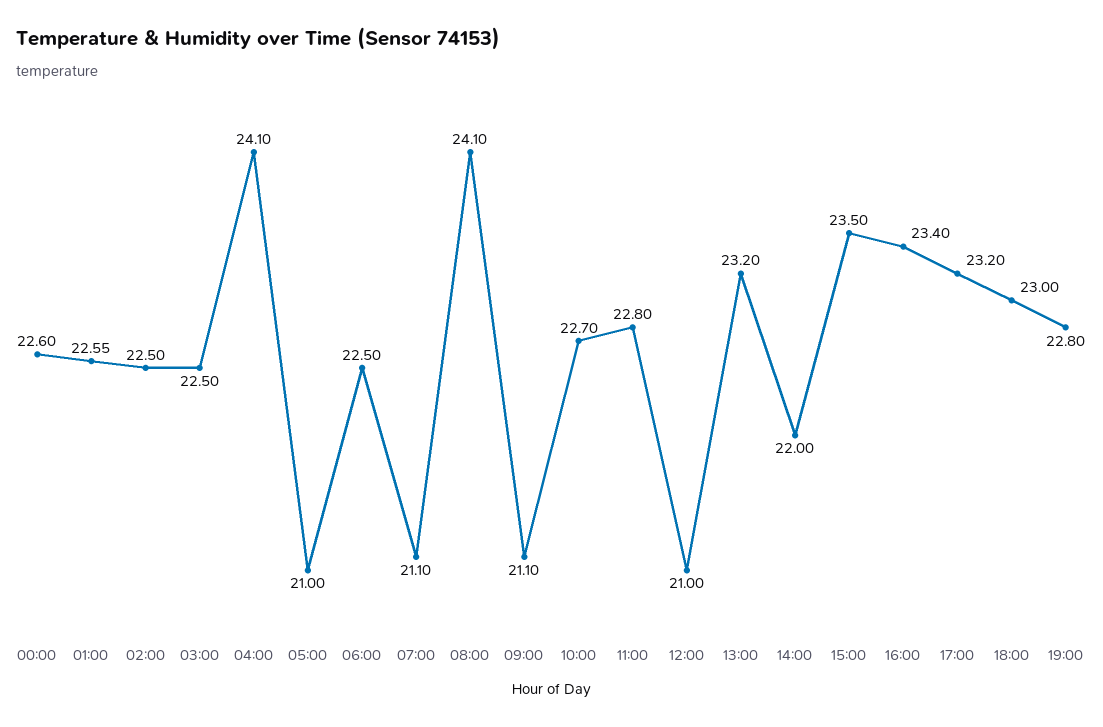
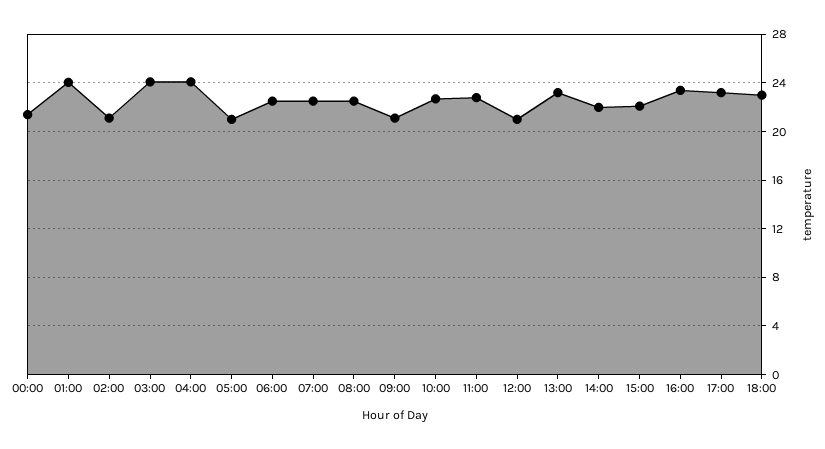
  {
-   "00:00": 22.6,
+   "00:00": 21.5,
-   "01:00": 22.55,
+   "01:00": 24,
-   "02:00": 22.5,
+   "02:00": 21,
-   "03:00": 22.5,
+   "03:00": 24,
    "04:00": 24.1,
    "05:00": 21,
    "06:00": 22.5,
-   "07:00": 21.1,
+   "07:00": 22.5,
-   "08:00": 24.1,
+   "08:00": 22.5,
    "09:00": 21.1,
    "10:00": 22.7,
    "11:00": 22.8,
    "12:00": 21,
    "13:00": 23.2,
    "14:00": 22,
-   "15:00": 23.5,
+   "15:00": 22,
    "16:00": 23.4,
    "17:00": 23.2,
-   "18:00": 23,
+   "18:00": 23
-   "19:00": 22.8
  }

